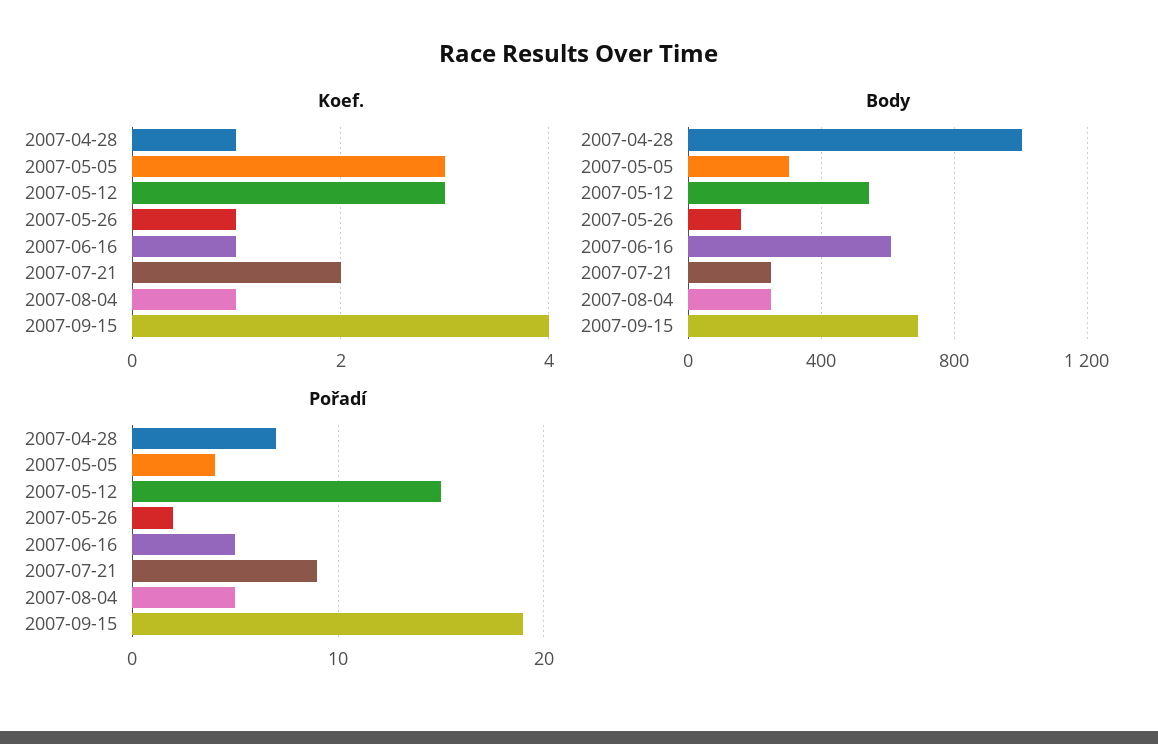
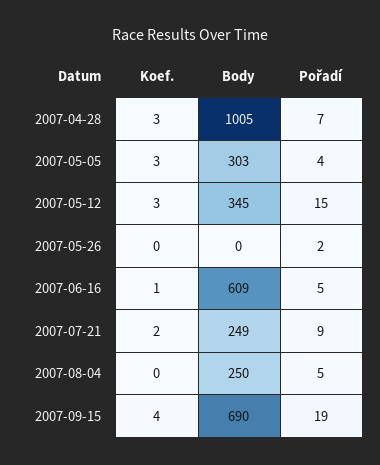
  {
    "Koef.": {
-     "2007-04-28": 1,
+     "2007-04-28": 3,
      "2007-05-05": 3,
      "2007-05-12": 3,
-     "2007-05-26": 1,
+     "2007-05-26": 0,
      "2007-06-16": 1,
      "2007-07-21": 2,
-     "2007-08-04": 1,
+     "2007-08-04": 0,
      "2007-09-15": 4
    },
    "Body": {
      "2007-04-28": 1005,
      "2007-05-05": 303,
-     "2007-05-12": 550,
+     "2007-05-12": 345,
-     "2007-05-26": 150,
+     "2007-05-26": 0,
      "2007-06-16": 609,
      "2007-07-21": 249,
      "2007-08-04": 250,
      "2007-09-15": 690
    },
    "Pořadí": {
      "2007-04-28": 7,
      "2007-05-05": 4,
      "2007-05-12": 15,
      "2007-05-26": 2,
      "2007-06-16": 5,
      "2007-07-21": 9,
      "2007-08-04": 5,
      "2007-09-15": 19
    }
  }

